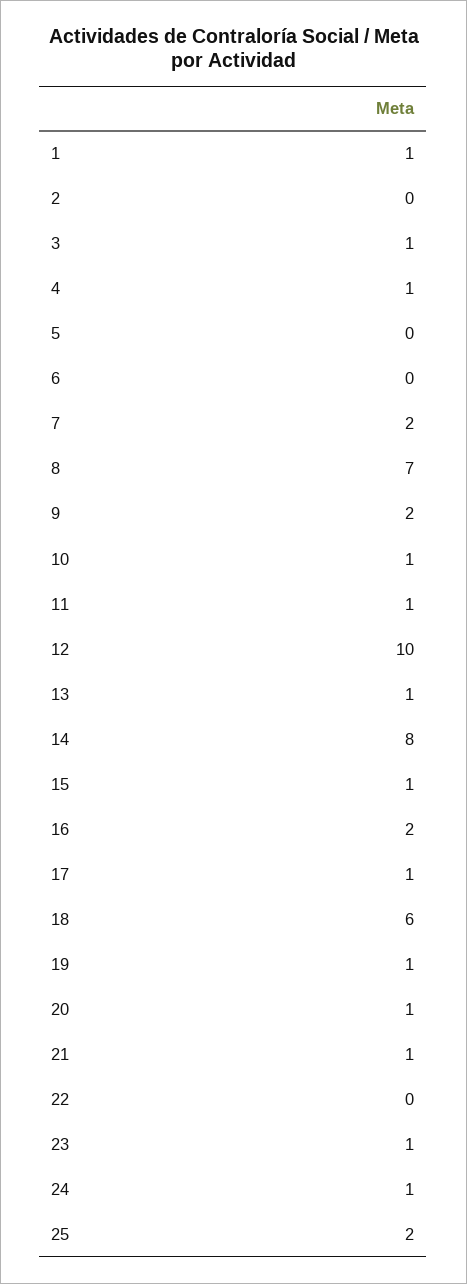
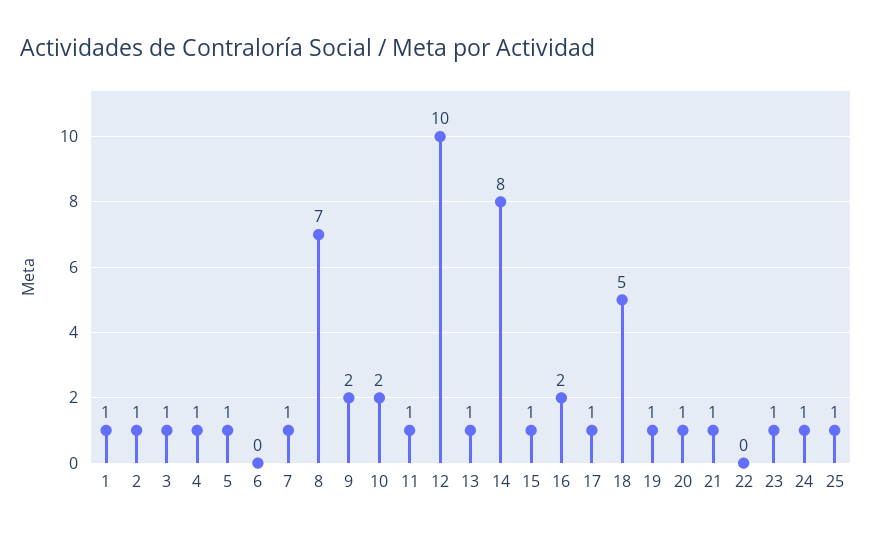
  {
    "1": 1,
-   "2": 0,
+   "2": 1,
    "3": 1,
    "4": 1,
-   "5": 0,
+   "5": 1,
    "6": 0,
-   "7": 2,
+   "7": 1,
    "8": 7,
    "9": 2,
-   "10": 1,
+   "10": 2,
    "11": 1,
    "12": 10,
    "13": 1,
    "14": 8,
    "15": 1,
    "16": 2,
    "17": 1,
-   "18": 6,
+   "18": 5,
    "19": 1,
    "20": 1,
    "21": 1,
    "22": 0,
    "23": 1,
    "24": 1,
-   "25": 2
+   "25": 1
  }

